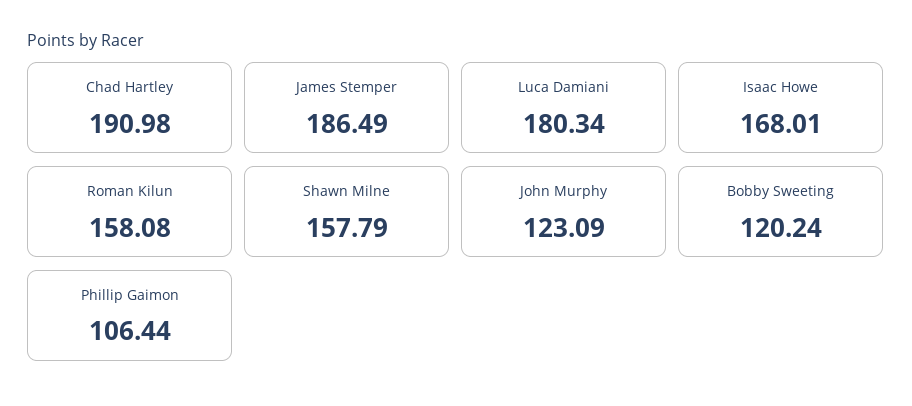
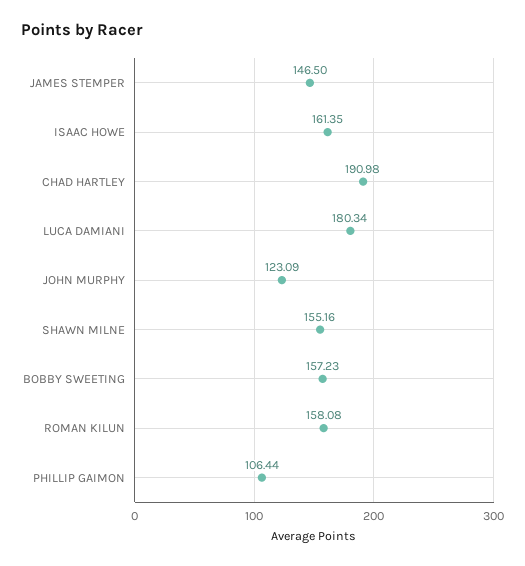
  {
    "Chad Hartley": 190.98,
-   "James Stemper": 186.49,
+   "James Stemper": 146.5,
    "Luca Damiani": 180.34,
-   "Isaac Howe": 168.01,
+   "Isaac Howe": 161.35,
    "Roman Kilun": 158.08,
-   "Shawn Milne": 157.79,
+   "Shawn Milne": 155.16,
    "John Murphy": 123.09,
-   "Bobby Sweeting": 120.24,
+   "Bobby Sweeting": 157.23,
    "Phillip Gaimon": 106.44
  }

